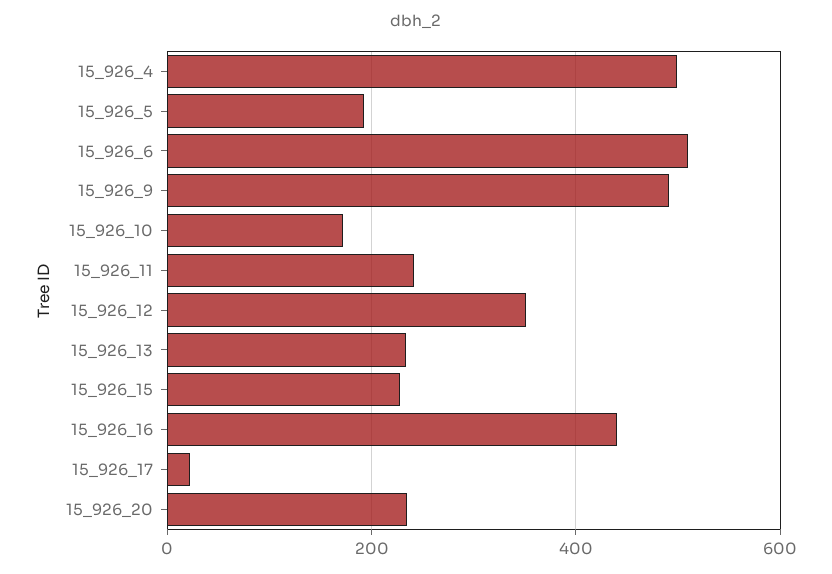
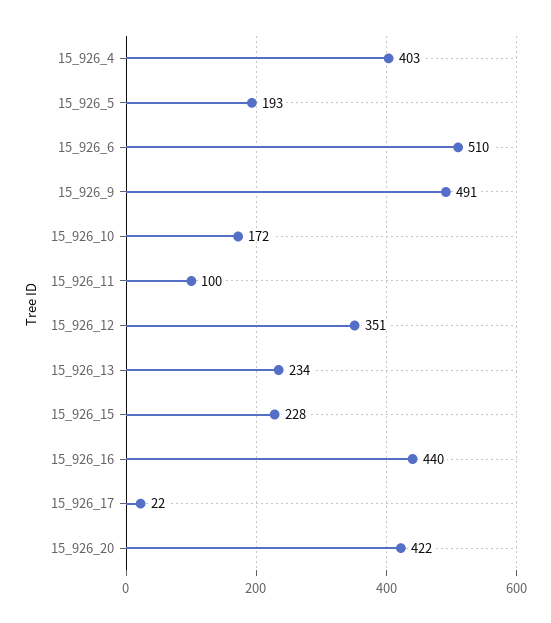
  {
-   "15_926_4": 500,
+   "15_926_4": 403,
    "15_926_5": 193,
    "15_926_6": 510,
    "15_926_9": 491,
    "15_926_10": 172,
-   "15_926_11": 240,
+   "15_926_11": 100,
    "15_926_12": 351,
    "15_926_13": 234,
    "15_926_15": 228,
    "15_926_16": 440,
    "15_926_17": 22,
-   "15_926_20": 240
+   "15_926_20": 422
  }

